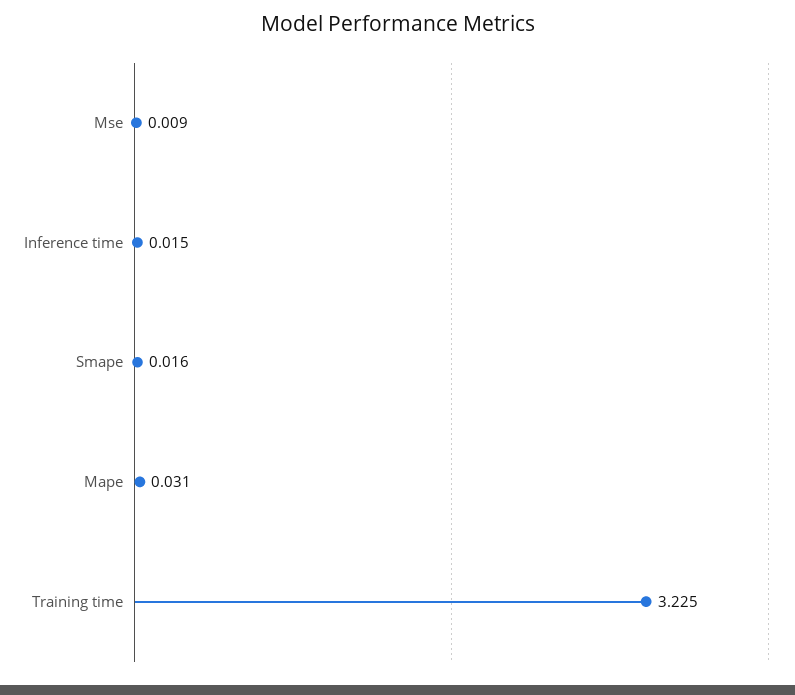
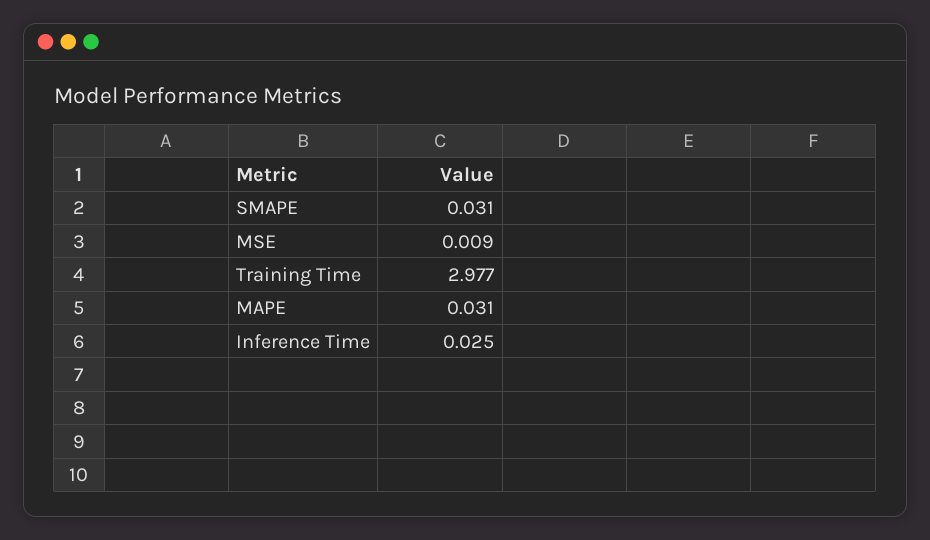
  {
    "Mse": 0.009,
-   "Inference time": 0.015,
+   "Inference time": 0.025,
-   "Smape": 0.016,
+   "Smape": 0.031,
    "Mape": 0.031,
-   "Training time": 3.225
+   "Training time": 2.977
  }

